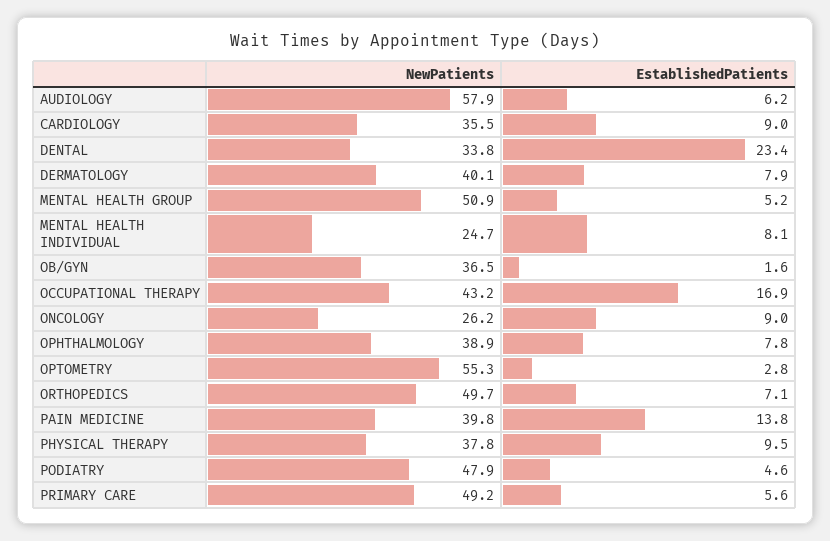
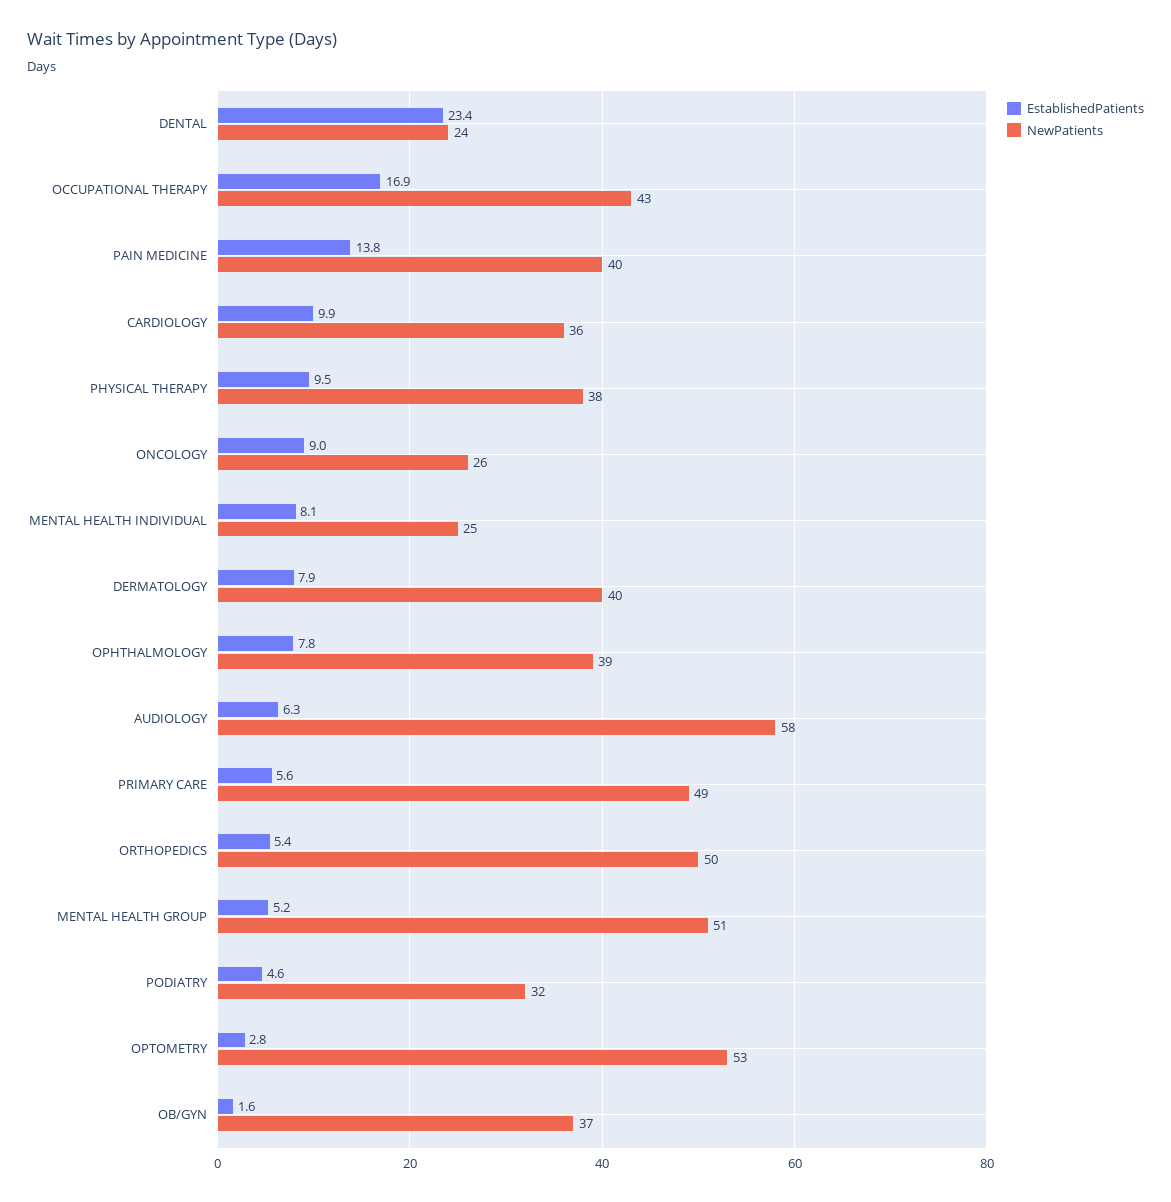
  {
    "NewPatients": {
      "AUDIOLOGY": 57.9,
      "CARDIOLOGY": 35.5,
-     "DENTAL": 33.8,
+     "DENTAL": 24,
      "DERMATOLOGY": 40.1,
      "MENTAL HEALTH GROUP": 50.9,
      "MENTAL HEALTH INDIVIDUAL": 24.7,
      "OB/GYN": 36.5,
      "OCCUPATIONAL THERAPY": 43.2,
      "ONCOLOGY": 26.2,
      "OPHTHALMOLOGY": 38.9,
-     "OPTOMETRY": 55.3,
+     "OPTOMETRY": 53,
      "ORTHOPEDICS": 49.7,
      "PAIN MEDICINE": 39.8,
      "PHYSICAL THERAPY": 37.8,
-     "PODIATRY": 47.9,
+     "PODIATRY": 32,
      "PRIMARY CARE": 49.2
    },
    "EstablishedPatients": {
-     "AUDIOLOGY": 6.2,
+     "AUDIOLOGY": 6.3,
-     "CARDIOLOGY": 9,
+     "CARDIOLOGY": 9.9,
      "DENTAL": 23.4,
      "DERMATOLOGY": 7.9,
      "MENTAL HEALTH GROUP": 5.2,
      "MENTAL HEALTH INDIVIDUAL": 8.1,
      "OB/GYN": 1.6,
      "OCCUPATIONAL THERAPY": 16.9,
      "ONCOLOGY": 9,
      "OPHTHALMOLOGY": 7.8,
      "OPTOMETRY": 2.8,
-     "ORTHOPEDICS": 7.1,
+     "ORTHOPEDICS": 5.4,
      "PAIN MEDICINE": 13.8,
      "PHYSICAL THERAPY": 9.5,
      "PODIATRY": 4.6,
      "PRIMARY CARE": 5.6
    }
  }

